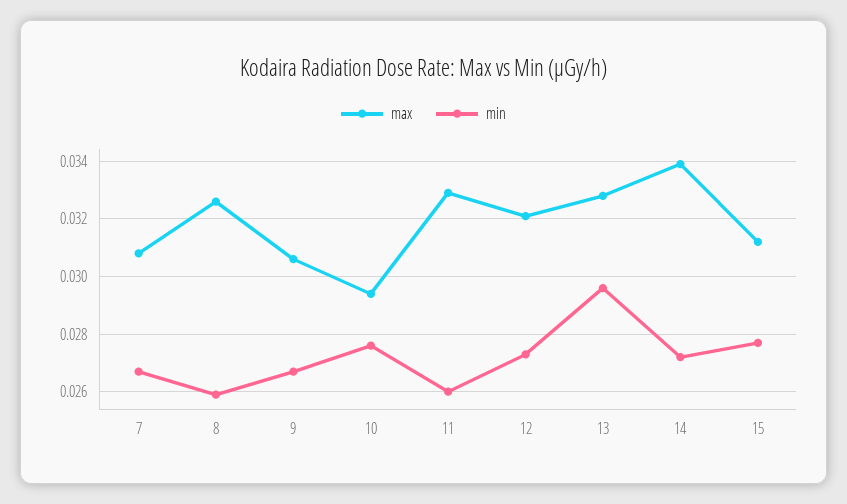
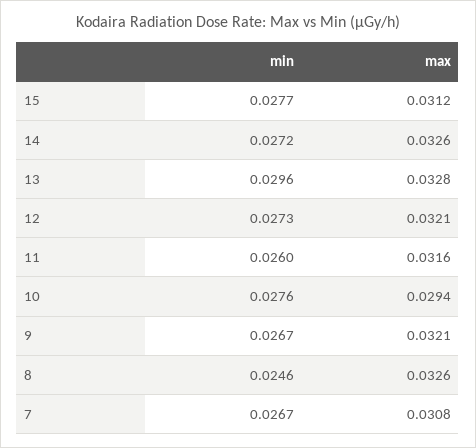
  {
    "max": {
      "7": 0.0308,
      "8": 0.0326,
-     "9": 0.0305,
+     "9": 0.0321,
      "10": 0.0294,
-     "11": 0.033,
+     "11": 0.0316,
      "12": 0.0321,
      "13": 0.0328,
-     "14": 0.034,
+     "14": 0.0326,
      "15": 0.0312
    },
    "min": {
      "7": 0.0267,
-     "8": 0.026,
+     "8": 0.0246,
      "9": 0.0267,
      "10": 0.0276,
      "11": 0.026,
      "12": 0.0273,
      "13": 0.0296,
      "14": 0.0272,
      "15": 0.0277
    }
  }

